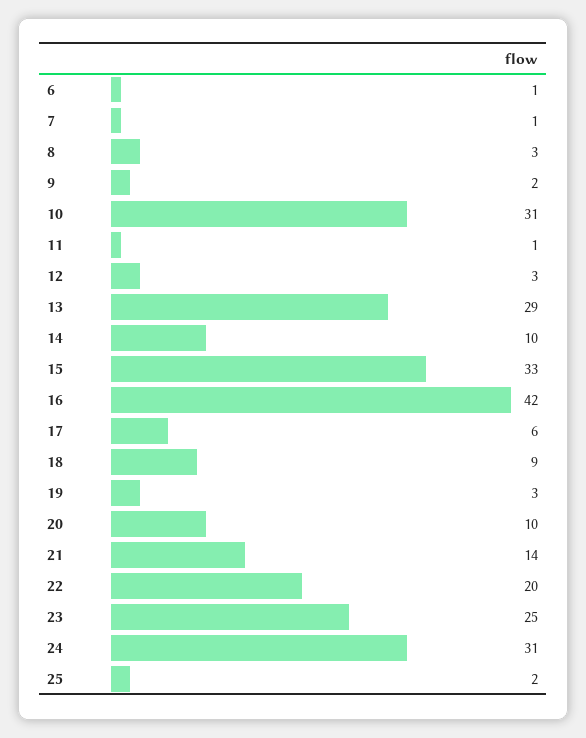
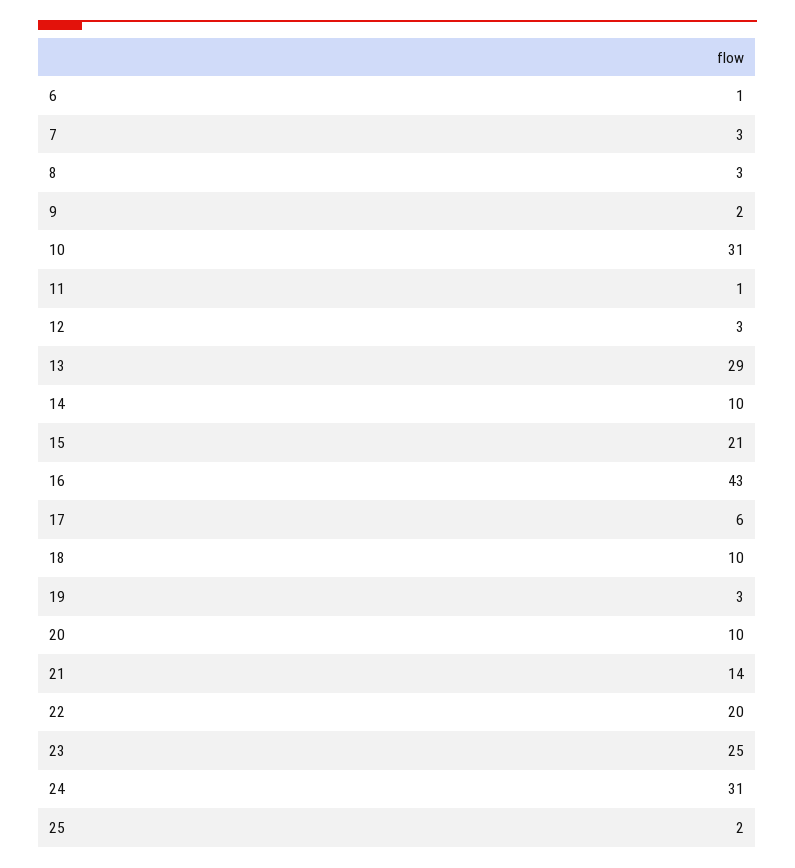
  {
    "6": 1,
-   "7": 1,
+   "7": 3,
    "8": 3,
    "9": 2,
    "10": 31,
    "11": 1,
    "12": 3,
    "13": 29,
    "14": 10,
-   "15": 33,
+   "15": 21,
-   "16": 42,
+   "16": 43,
    "17": 6,
-   "18": 9,
+   "18": 10,
    "19": 3,
    "20": 10,
    "21": 14,
    "22": 20,
    "23": 25,
    "24": 31,
    "25": 2
  }

